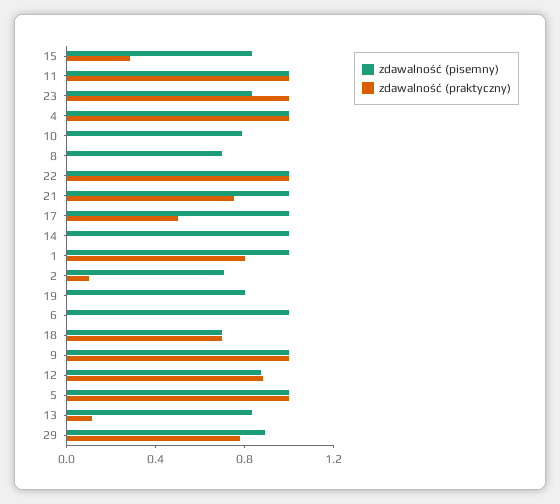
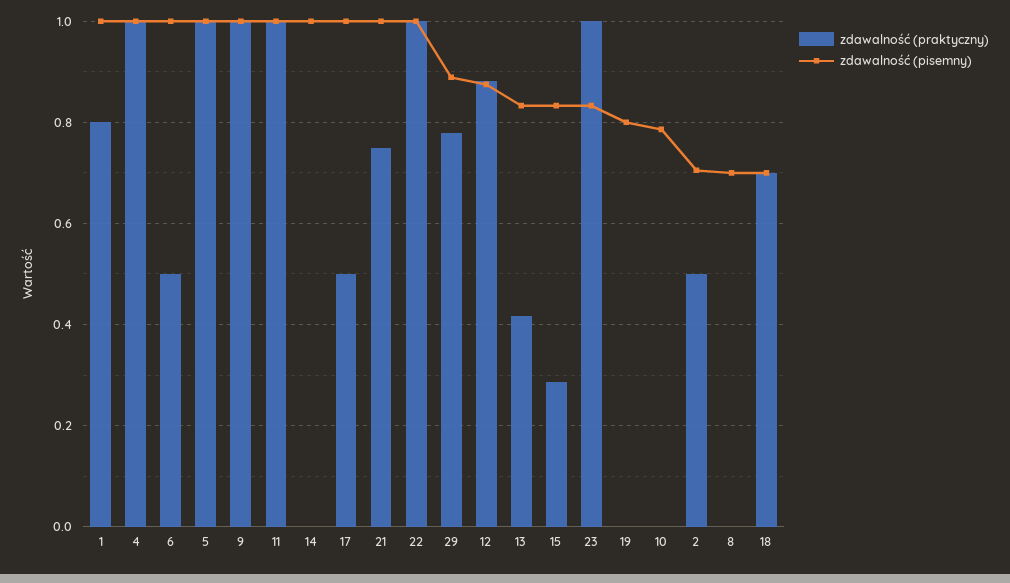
  {
    "zdawalność (pisemny)": {
      "15": 0.84,
      "11": 1,
      "23": 0.84,
      "4": 1,
      "10": 0.78,
      "8": 0.7,
      "22": 1,
      "21": 1,
      "17": 1,
      "14": 1,
      "1": 1,
      "2": 0.7,
      "19": 0.8,
      "6": 1,
      "18": 0.7,
      "9": 1,
      "12": 0.88,
      "5": 1,
      "13": 0.84,
      "29": 0.88
    },
    "zdawalność (praktyczny)": {
      "15": 0.28,
      "11": 1,
      "23": 1,
      "4": 1,
      "10": 0,
      "8": 0,
      "22": 1,
      "21": 0.76,
      "17": 0.5,
      "14": 0,
      "1": 0.8,
-     "2": 0.1,
+     "2": 0.5,
      "19": 0,
-     "6": 0,
+     "6": 0.5,
      "18": 0.7,
      "9": 1,
      "12": 0.88,
      "5": 1,
-     "13": 0.1,
+     "13": 0.42,
      "29": 0.78
    }
  }

